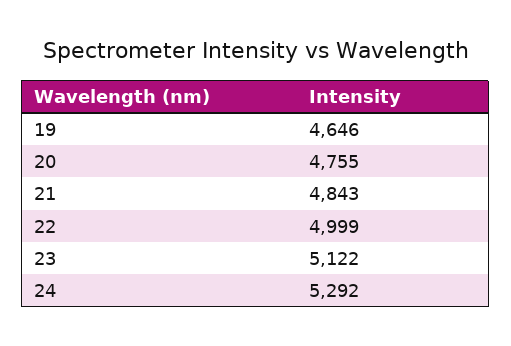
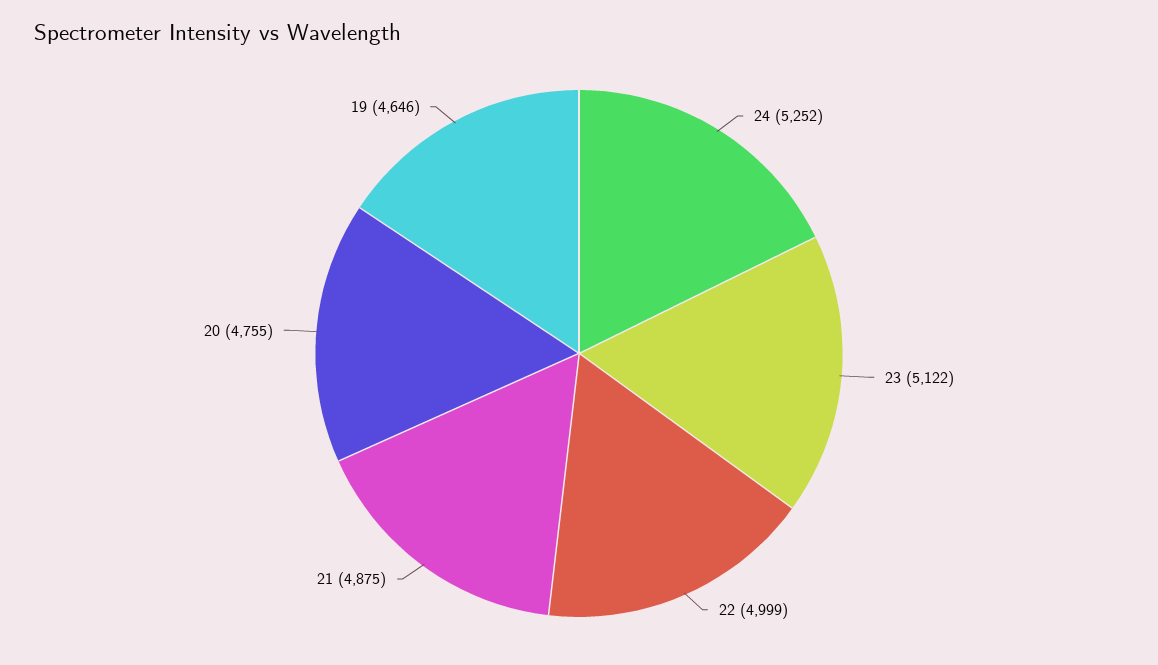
  {
    "19": 4646,
    "20": 4755,
-   "21": 4843,
+   "21": 4875,
    "22": 4999,
    "23": 5122,
-   "24": 5292
+   "24": 5252
  }

